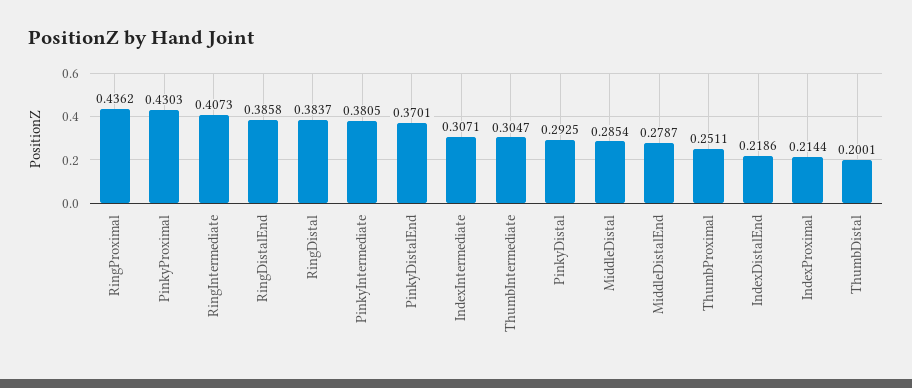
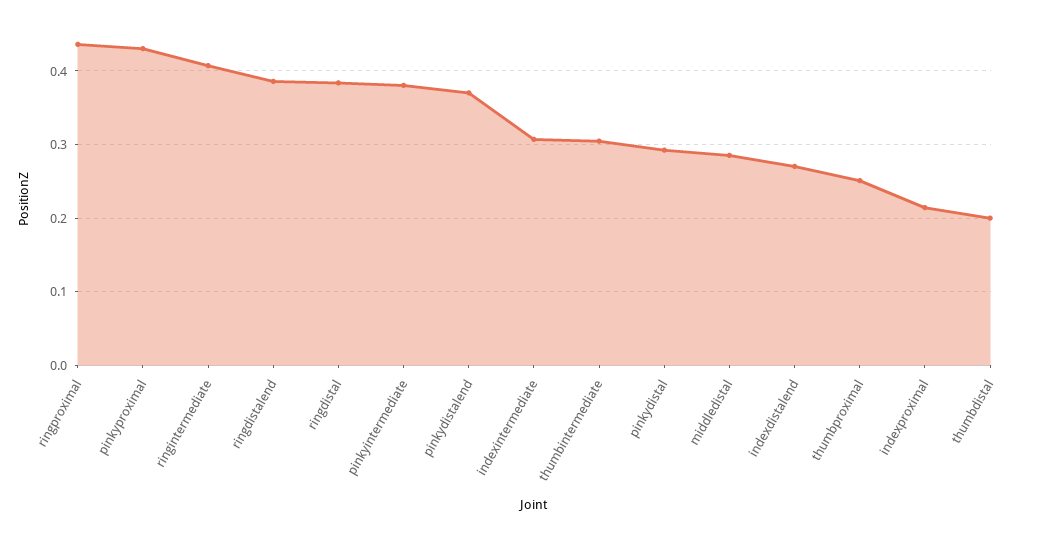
  {
    "RingProximal": 0.4362,
    "PinkyProximal": 0.4303,
    "RingIntermediate": 0.4073,
    "RingDistalEnd": 0.3858,
    "RingDistal": 0.3837,
    "PinkyIntermediate": 0.3805,
    "PinkyDistalEnd": 0.3701,
    "IndexIntermediate": 0.3071,
    "ThumbIntermediate": 0.3047,
    "PinkyDistal": 0.2925,
    "MiddleDistal": 0.2854,
-   "MiddleDistalEnd": 0.2787,
    "ThumbProximal": 0.2511,
-   "IndexDistalEnd": 0.2186,
+   "IndexDistalEnd": 0.27,
    "IndexProximal": 0.2144,
    "ThumbDistal": 0.2001
  }

